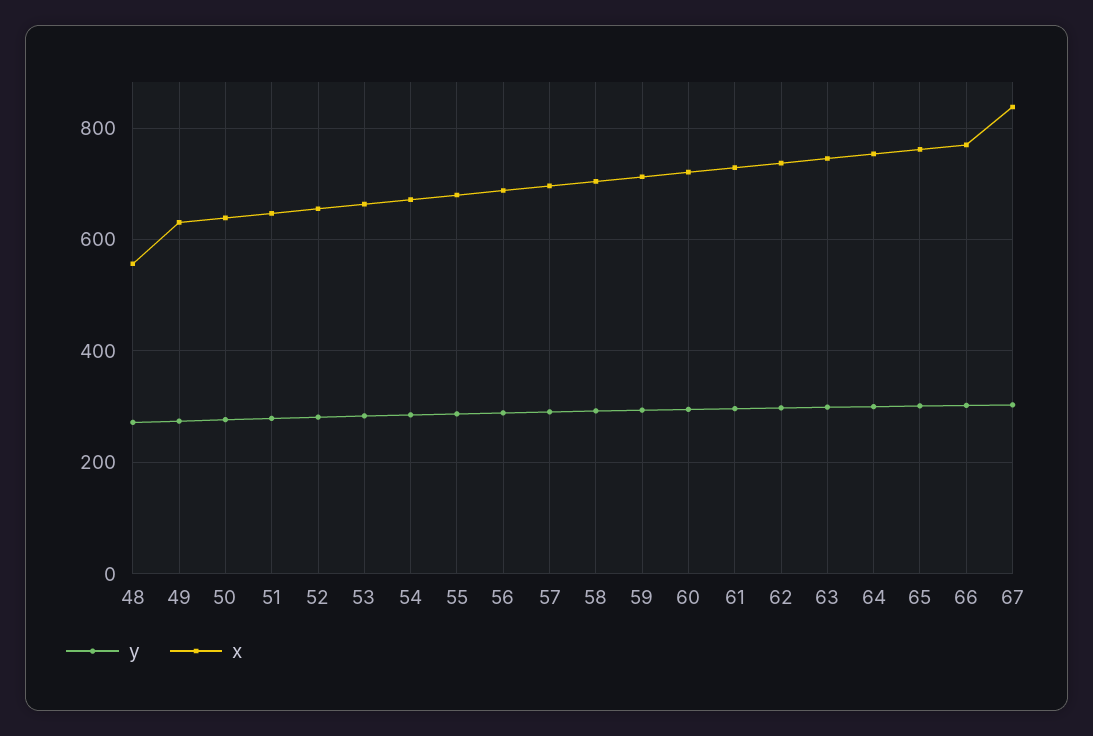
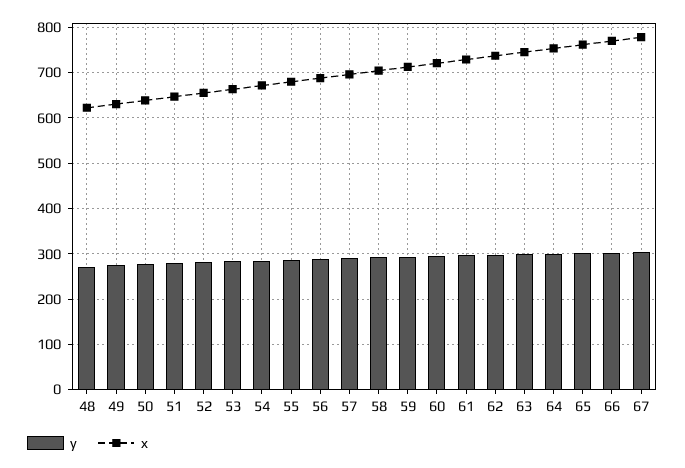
  {
    "y": {
      "48": 280,
      "49": 280,
      "50": 280,
      "51": 280,
      "52": 280,
      "53": 280,
      "54": 280,
      "55": 280,
      "56": 280,
      "57": 300,
      "58": 300,
      "59": 300,
      "60": 300,
      "61": 300,
      "62": 300,
      "63": 300,
      "64": 300,
      "65": 300,
      "66": 300,
      "67": 300
    },
    "x": {
-     "48": 560,
+     "48": 620,
      "49": 640,
      "50": 640,
      "51": 640,
      "52": 660,
      "53": 660,
      "54": 680,
      "55": 680,
      "56": 680,
      "57": 700,
      "58": 700,
      "59": 720,
      "60": 720,
      "61": 720,
      "62": 740,
      "63": 740,
      "64": 760,
      "65": 760,
      "66": 780,
-     "67": 840
+     "67": 780
    }
  }

